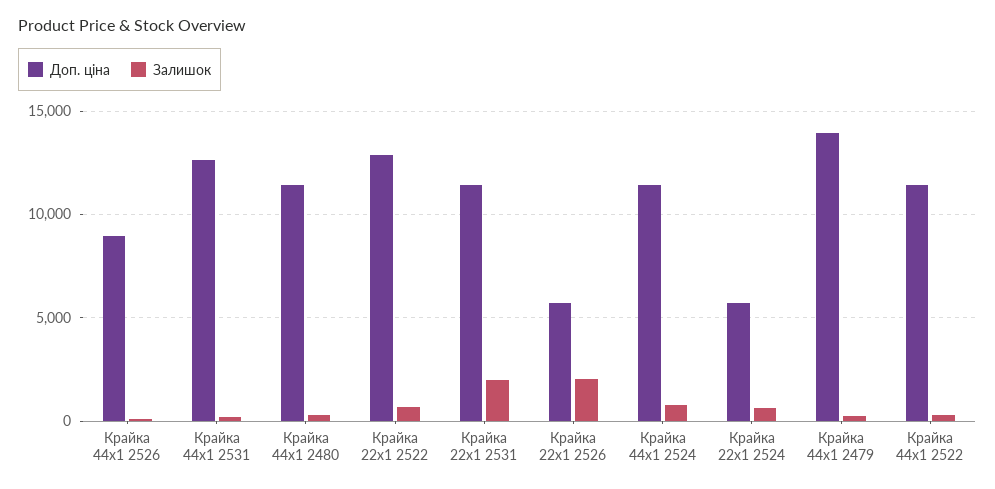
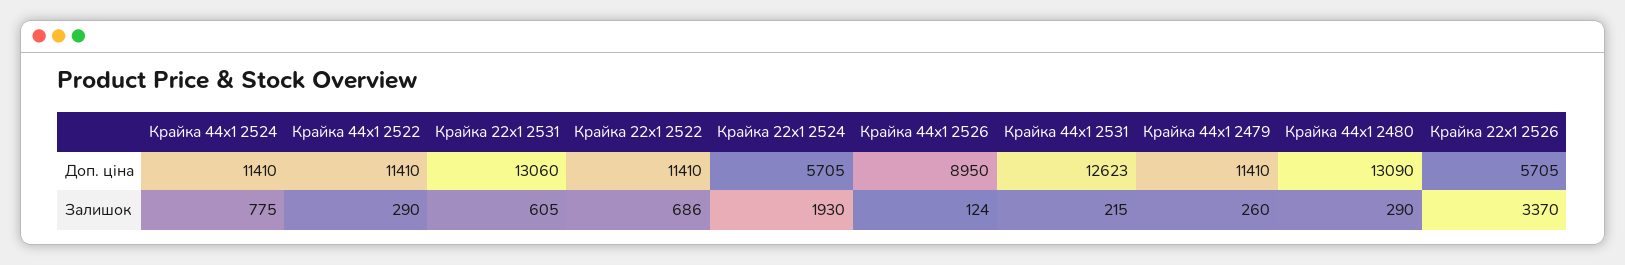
  {
    "Доп. ціна": {
      "Крайка 44x1 2526": 8950,
      "Крайка 44x1 2531": 12623,
-     "Крайка 44x1 2480": 11500,
+     "Крайка 44x1 2480": 13090,
-     "Крайка 22x1 2522": 13000,
+     "Крайка 22x1 2522": 11410,
-     "Крайка 22x1 2531": 11500,
+     "Крайка 22x1 2531": 13060,
      "Крайка 22x1 2526": 5705,
      "Крайка 44x1 2524": 11410,
      "Крайка 22x1 2524": 5705,
-     "Крайка 44x1 2479": 14000,
+     "Крайка 44x1 2479": 11410,
      "Крайка 44x1 2522": 11410
    },
    "Залишок": {
      "Крайка 44x1 2526": 124,
      "Крайка 44x1 2531": 215,
      "Крайка 44x1 2480": 290,
      "Крайка 22x1 2522": 686,
-     "Крайка 22x1 2531": 2000,
+     "Крайка 22x1 2531": 605,
-     "Крайка 22x1 2526": 2000,
+     "Крайка 22x1 2526": 3370,
      "Крайка 44x1 2524": 775,
-     "Крайка 22x1 2524": 500,
+     "Крайка 22x1 2524": 1930,
      "Крайка 44x1 2479": 260,
      "Крайка 44x1 2522": 290
    }
  }

